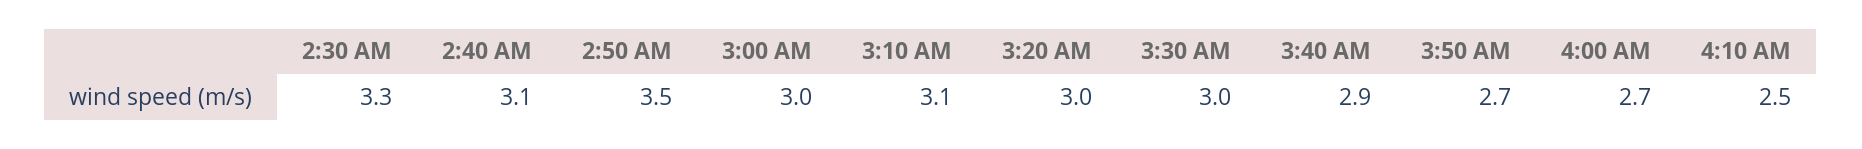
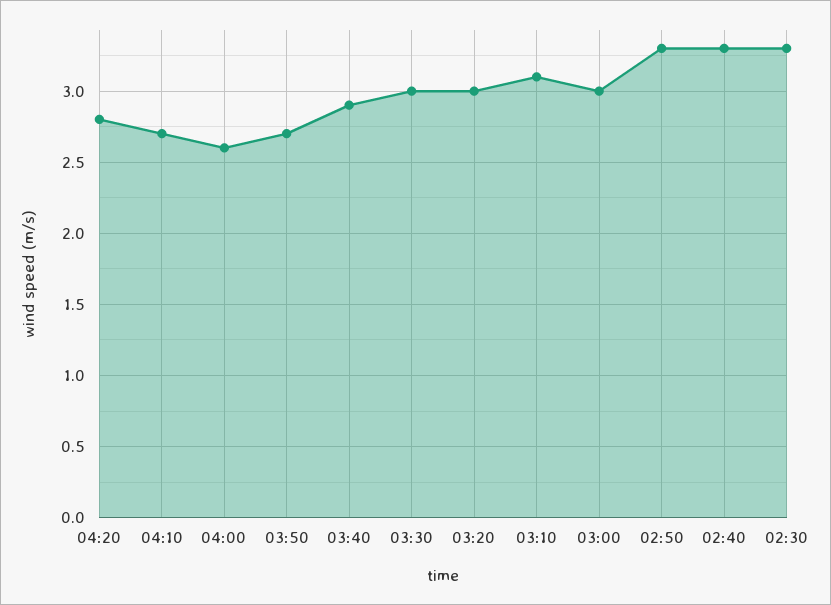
  {
    "2:30 AM": 3.3,
-   "2:40 AM": 3.1,
+   "2:40 AM": 3.3,
-   "2:50 AM": 3.5,
+   "2:50 AM": 3.3,
    "3:00 AM": 3,
    "3:10 AM": 3.1,
    "3:20 AM": 3,
    "3:30 AM": 3,
    "3:40 AM": 2.9,
    "3:50 AM": 2.7,
-   "4:00 AM": 2.7,
+   "4:00 AM": 2.6,
-   "4:10 AM": 2.5
+   "4:10 AM": 2.7,
+   "04:20": 2.8
  }

